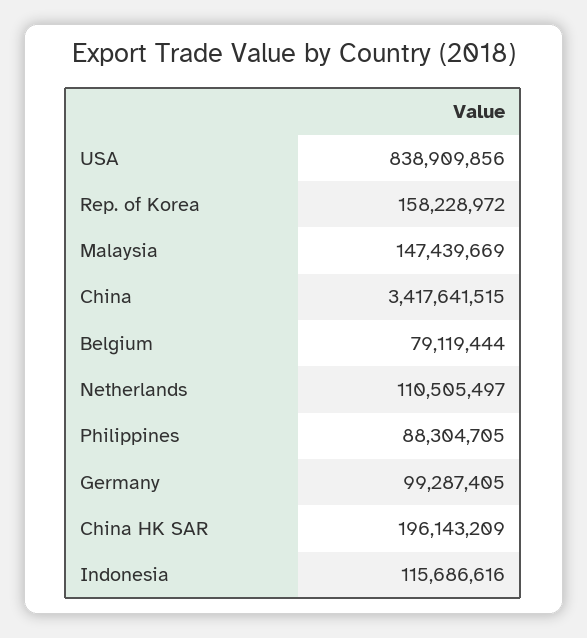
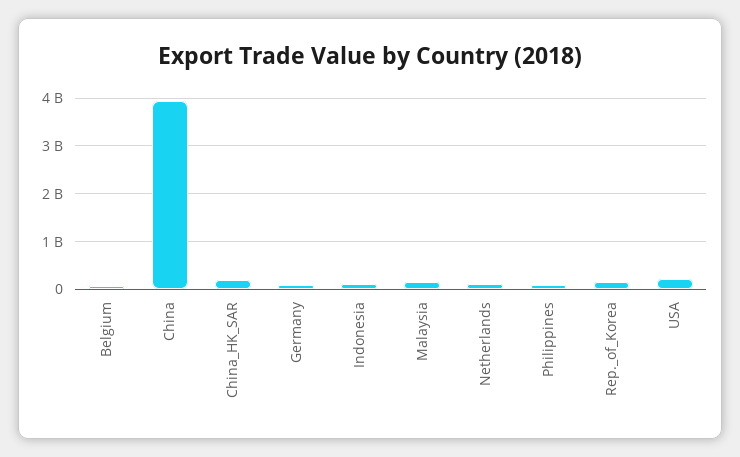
  {
-   "USA": 838909856,
+   "USA": 200000000,
    "Rep. of Korea": 158228972,
    "Malaysia": 147439669,
-   "China": 3417641515,
+   "China": 4000000000,
    "Belgium": 79119444,
    "Netherlands": 110505497,
    "Philippines": 88304705,
    "Germany": 99287405,
    "China HK SAR": 196143209,
    "Indonesia": 115686616
  }

